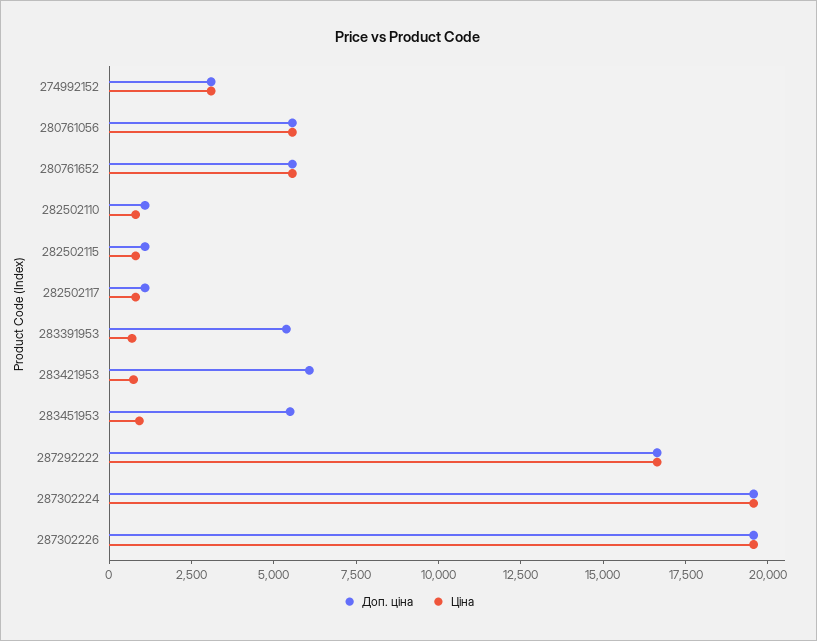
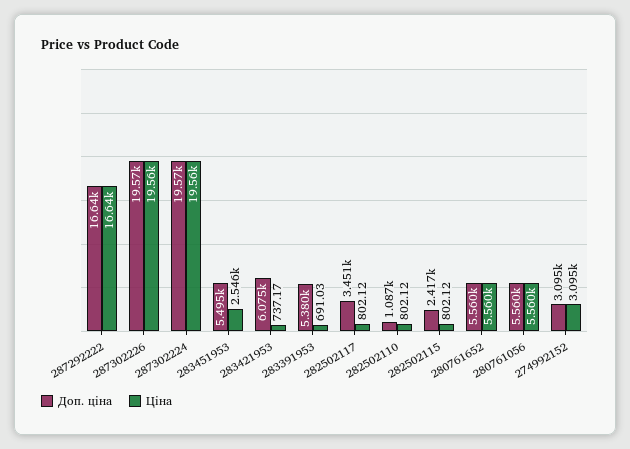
  {
    "Доп. ціна": {
      "274992152": 3095,
      "280761056": 5560,
      "280761652": 5560,
      "282502110": 1087,
-     "282502115": 1000,
+     "282502115": 2417,
-     "282502117": 1000,
+     "282502117": 3451,
      "283391953": 5380,
      "283421953": 6075,
      "283451953": 5495,
      "287292222": 16640,
      "287302224": 19570,
      "287302226": 19570
    },
    "Ціна": {
      "274992152": 3095,
      "280761056": 5560,
      "280761652": 5560,
      "282502110": 802.12,
      "282502115": 802.12,
      "282502117": 802.12,
      "283391953": 691.03,
      "283421953": 737.17,
-     "283451953": 1000,
+     "283451953": 2546,
      "287292222": 16640,
      "287302224": 19560,
      "287302226": 19560
    }
  }

